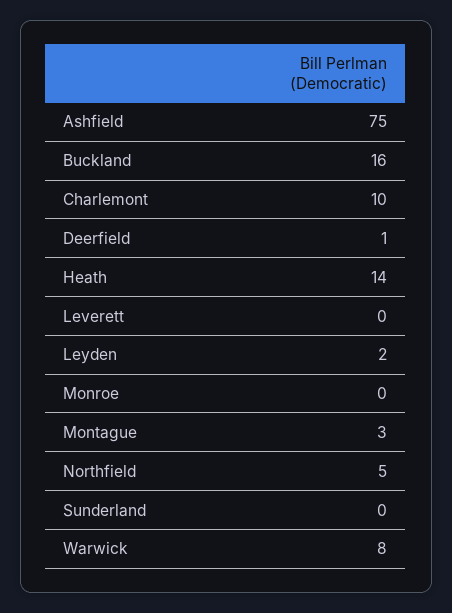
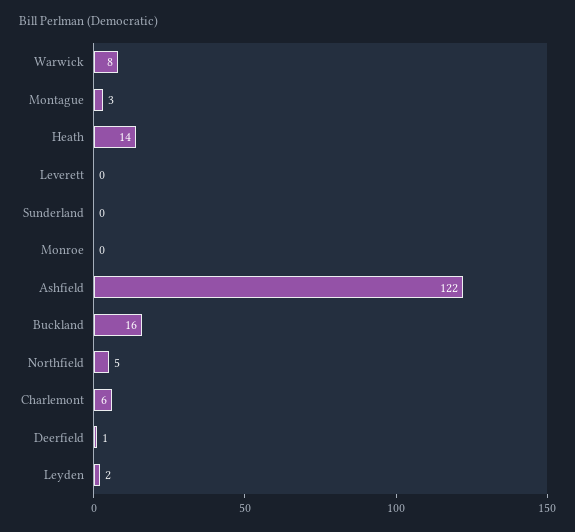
  {
-   "Ashfield": 75,
+   "Ashfield": 122,
    "Buckland": 16,
-   "Charlemont": 10,
+   "Charlemont": 6,
    "Deerfield": 1,
    "Heath": 14,
    "Leverett": 0,
    "Leyden": 2,
    "Monroe": 0,
    "Montague": 3,
    "Northfield": 5,
    "Sunderland": 0,
    "Warwick": 8
  }

